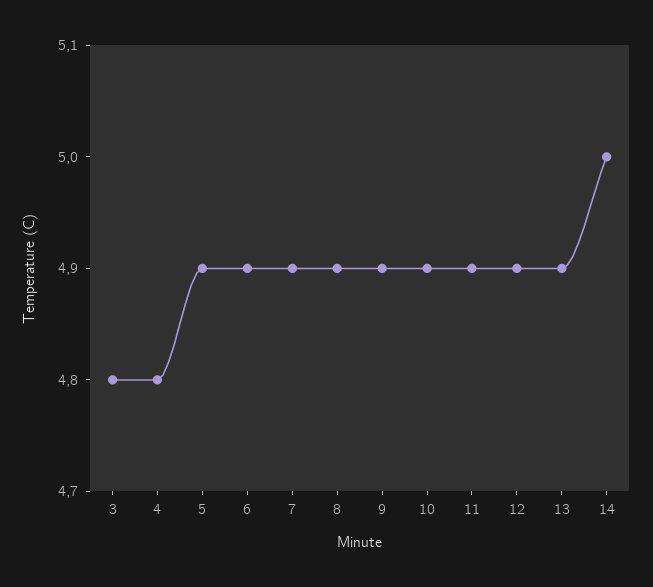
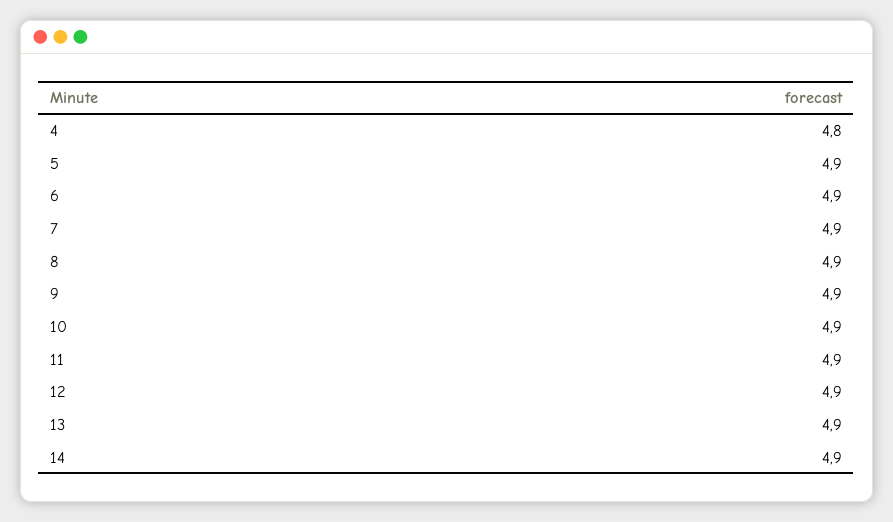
  {
-   "3": 4.8,
    "4": 4.8,
    "5": 4.9,
    "6": 4.9,
    "7": 4.9,
    "8": 4.9,
    "9": 4.9,
    "10": 4.9,
    "11": 4.9,
    "12": 4.9,
    "13": 4.9,
-   "14": 5
+   "14": 4.9
  }

